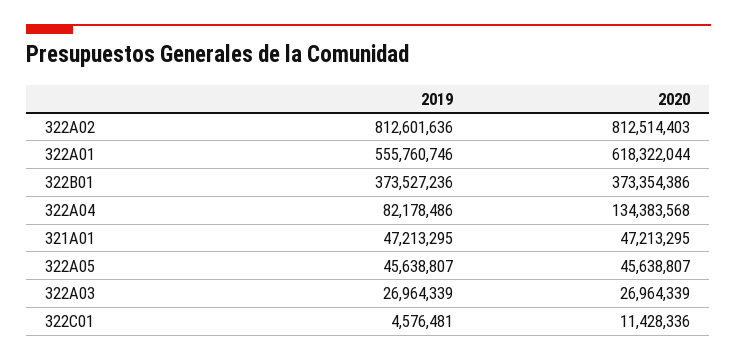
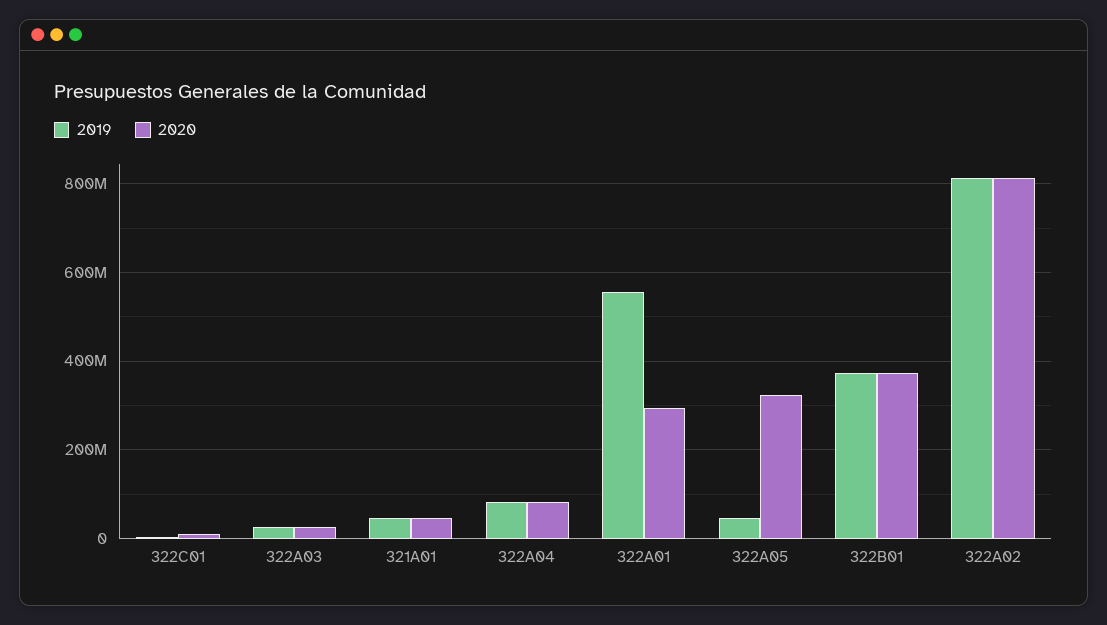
  {
    "2019": {
      "322A02": 812601636,
      "322A01": 555760746,
      "322B01": 373527236,
      "322A04": 82178486,
      "321A01": 47213295,
      "322A05": 45638807,
      "322A03": 26964339,
      "322C01": 4576481
    },
    "2020": {
      "322A02": 812514403,
-     "322A01": 618322044,
+     "322A01": 300000000,
      "322B01": 373354386,
-     "322A04": 134383568,
+     "322A04": 80000000,
      "321A01": 47213295,
-     "322A05": 45638807,
+     "322A05": 320000000,
      "322A03": 26964339,
      "322C01": 11428336
    }
  }

